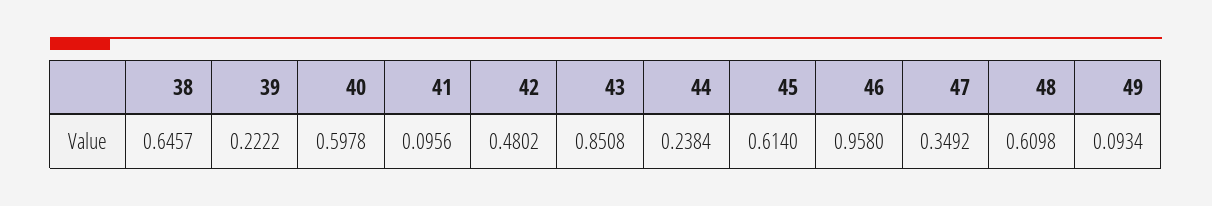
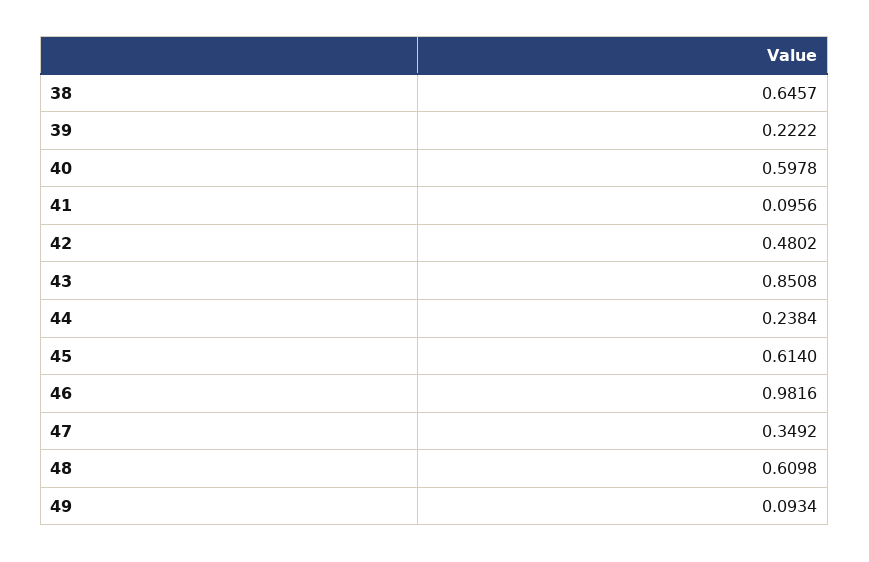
  {
    "38": 0.6457,
    "39": 0.2222,
    "40": 0.5978,
    "41": 0.0956,
    "42": 0.4802,
    "43": 0.8508,
    "44": 0.2384,
    "45": 0.614,
-   "46": 0.958,
+   "46": 0.9816,
    "47": 0.3492,
    "48": 0.6098,
    "49": 0.0934
  }

